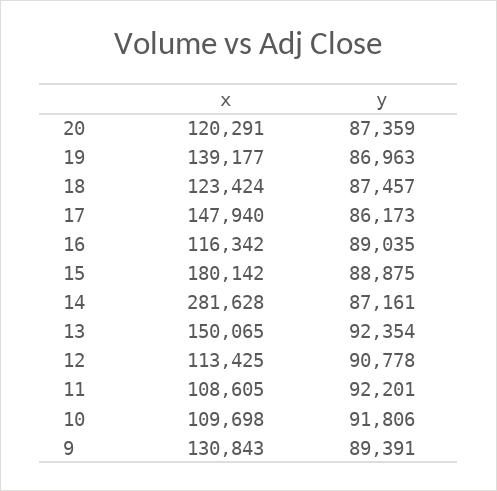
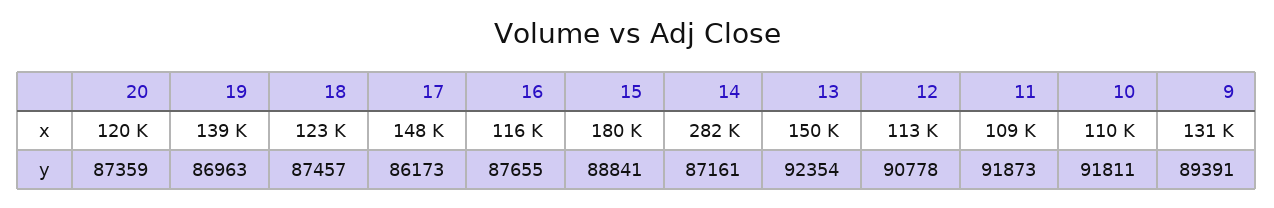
  {
    "x": {
      "20": 120291,
      "19": 139177,
      "18": 123424,
      "17": 147940,
      "16": 116342,
      "15": 180142,
      "14": 281628,
      "13": 150065,
      "12": 113425,
      "11": 108605,
      "10": 109698,
      "9": 130843
    },
    "y": {
      "20": 87359,
      "19": 86963,
      "18": 87457,
      "17": 86173,
-     "16": 89035,
+     "16": 87655,
-     "15": 88875,
+     "15": 88841,
      "14": 87161,
      "13": 92354,
      "12": 90778,
-     "11": 92201,
+     "11": 91873,
-     "10": 91806,
+     "10": 91811,
      "9": 89391
    }
  }

